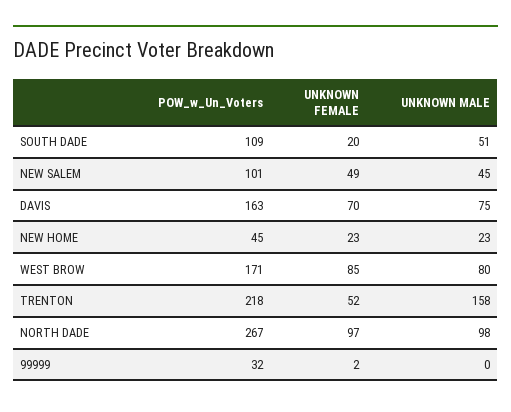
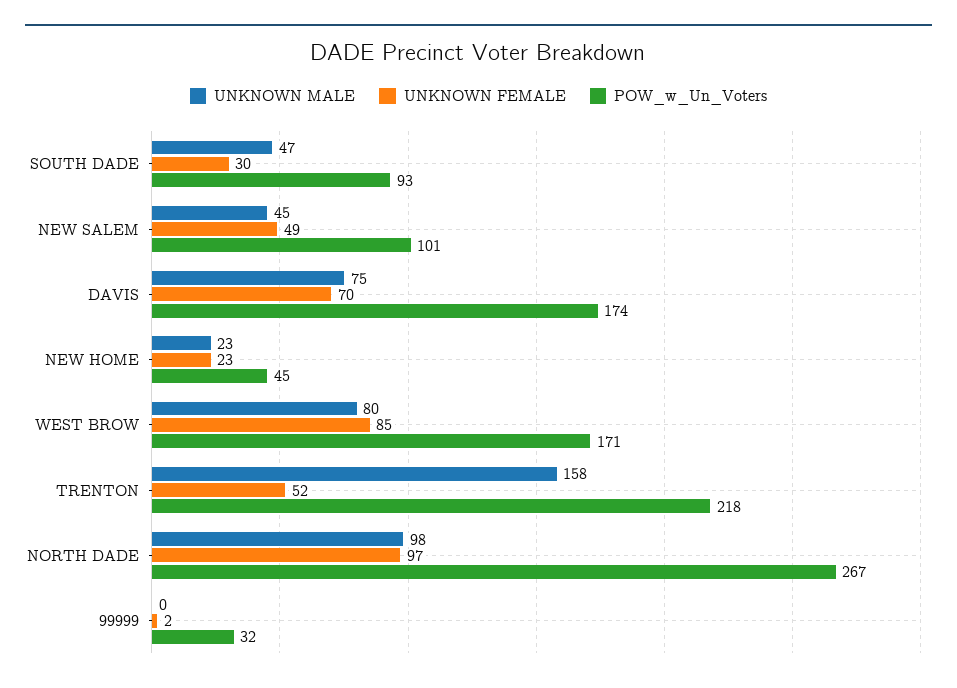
  {
    "POW_w_Un_Voters": {
-     "SOUTH DADE": 109,
+     "SOUTH DADE": 93,
      "NEW SALEM": 101,
-     "DAVIS": 163,
+     "DAVIS": 174,
      "NEW HOME": 45,
      "WEST BROW": 171,
      "TRENTON": 218,
      "NORTH DADE": 267,
      "99999": 32
    },
    "UNKNOWN FEMALE": {
-     "SOUTH DADE": 20,
+     "SOUTH DADE": 30,
      "NEW SALEM": 49,
      "DAVIS": 70,
      "NEW HOME": 23,
      "WEST BROW": 85,
      "TRENTON": 52,
      "NORTH DADE": 97,
      "99999": 2
    },
    "UNKNOWN MALE": {
-     "SOUTH DADE": 51,
+     "SOUTH DADE": 47,
      "NEW SALEM": 45,
      "DAVIS": 75,
      "NEW HOME": 23,
      "WEST BROW": 80,
      "TRENTON": 158,
      "NORTH DADE": 98,
      "99999": 0
    }
  }

